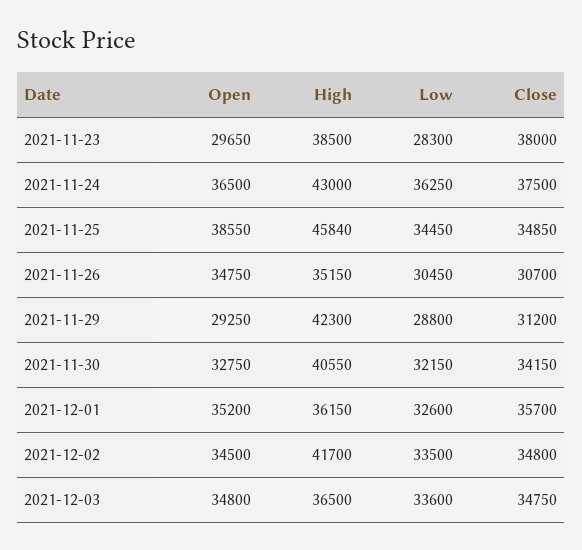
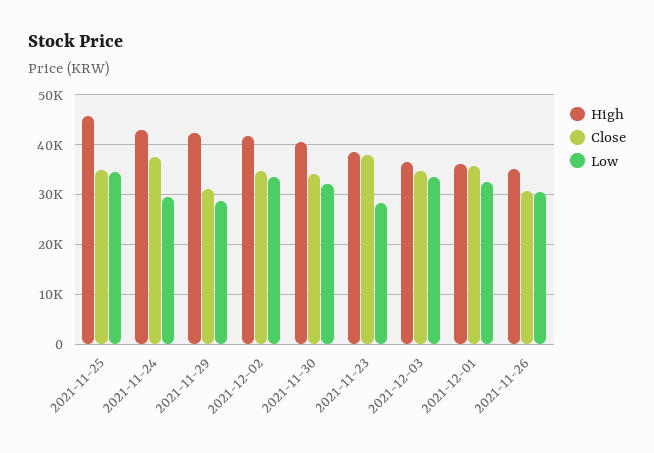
  {
-   "Open": {
-     "2021-11-23": 29650,
-     "2021-11-24": 36500,
-     "2021-11-25": 38550,
-     "2021-11-26": 34750,
-     "2021-11-29": 29250,
-     "2021-11-30": 32750,
-     "2021-12-01": 35200,
-     "2021-12-02": 34500,
-     "2021-12-03": 34800
-   },
    "High": {
      "2021-11-23": 38500,
      "2021-11-24": 43000,
      "2021-11-25": 45840,
      "2021-11-26": 35150,
      "2021-11-29": 42300,
      "2021-11-30": 40550,
      "2021-12-01": 36150,
      "2021-12-02": 41700,
      "2021-12-03": 36500
    },
    "Low": {
      "2021-11-23": 28300,
-     "2021-11-24": 36250,
+     "2021-11-24": 30000,
      "2021-11-25": 34450,
      "2021-11-26": 30450,
      "2021-11-29": 28800,
      "2021-11-30": 32150,
      "2021-12-01": 32600,
      "2021-12-02": 33500,
      "2021-12-03": 33600
    },
    "Close": {
      "2021-11-23": 38000,
      "2021-11-24": 37500,
      "2021-11-25": 34850,
      "2021-11-26": 30700,
      "2021-11-29": 31200,
      "2021-11-30": 34150,
      "2021-12-01": 35700,
      "2021-12-02": 34800,
      "2021-12-03": 34750
    }
  }

